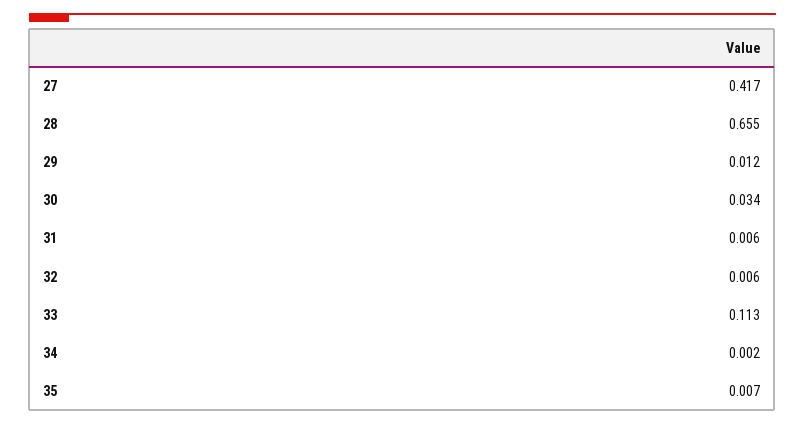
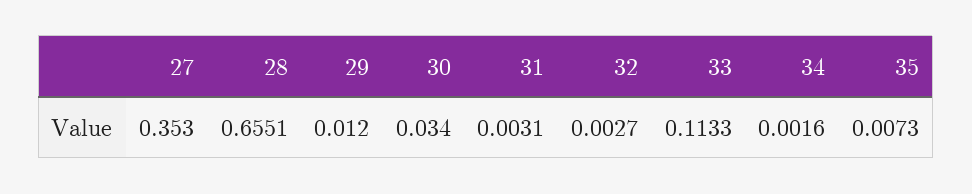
  {
-   "27": 0.417,
+   "27": 0.353,
    "28": 0.6551,
    "29": 0.012,
    "30": 0.034,
-   "31": 0.006,
+   "31": 0.0031,
-   "32": 0.006,
+   "32": 0.0027,
    "33": 0.1133,
    "34": 0.0016,
    "35": 0.0073
  }

